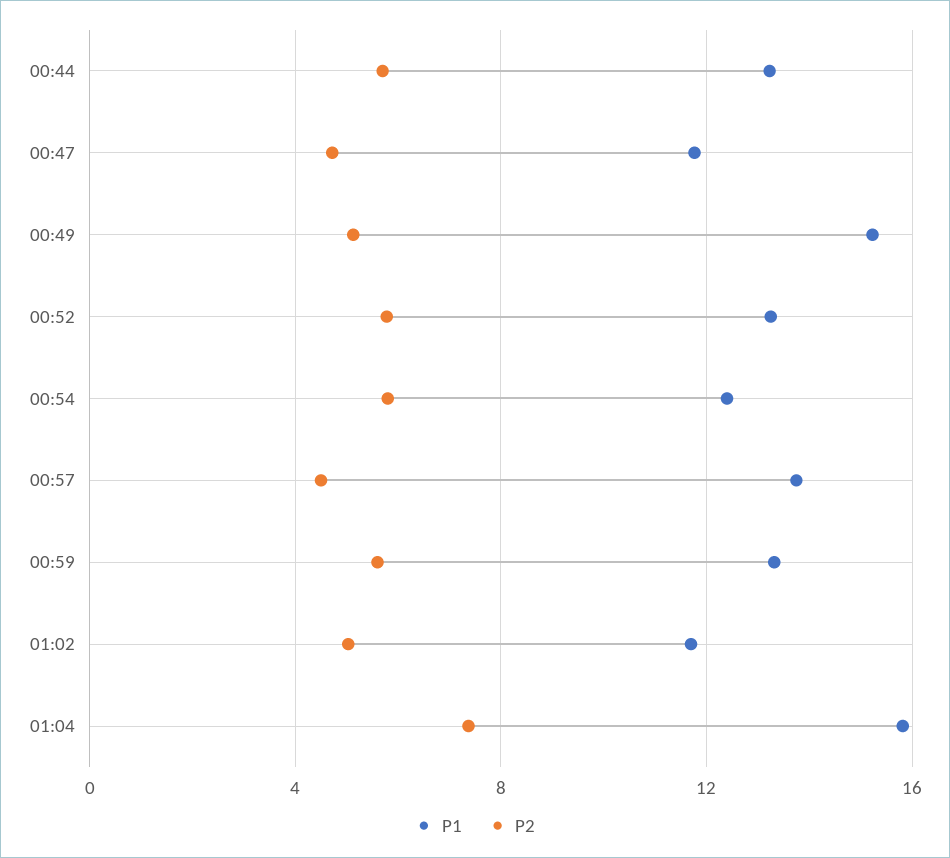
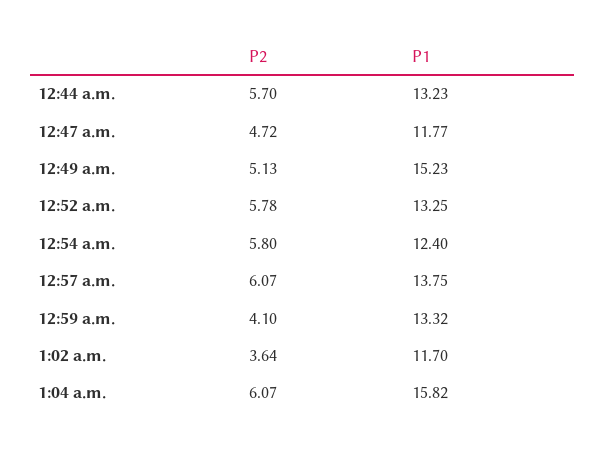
  {
    "P1": {
      "00:44": 13.23,
      "00:47": 11.77,
      "00:49": 15.23,
      "00:52": 13.25,
      "00:54": 12.4,
      "00:57": 13.75,
      "00:59": 13.32,
      "01:02": 11.7,
      "01:04": 15.82
    },
    "P2": {
      "00:44": 5.7,
      "00:47": 4.72,
      "00:49": 5.13,
      "00:52": 5.78,
      "00:54": 5.8,
-     "00:57": 4.5,
+     "00:57": 6.07,
-     "00:59": 5.5,
+     "00:59": 4.1,
-     "01:02": 5,
+     "01:02": 3.64,
-     "01:04": 7.5
+     "01:04": 6.07
    }
  }

